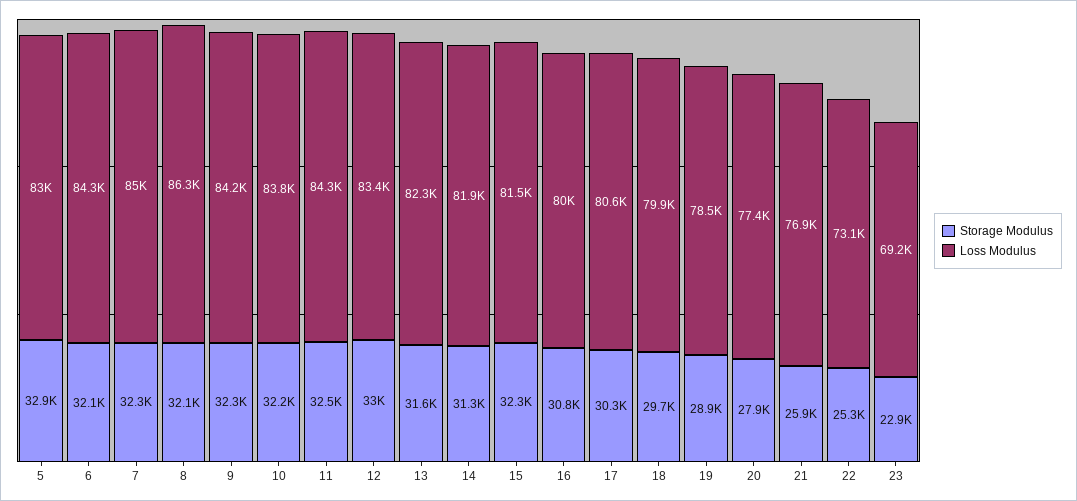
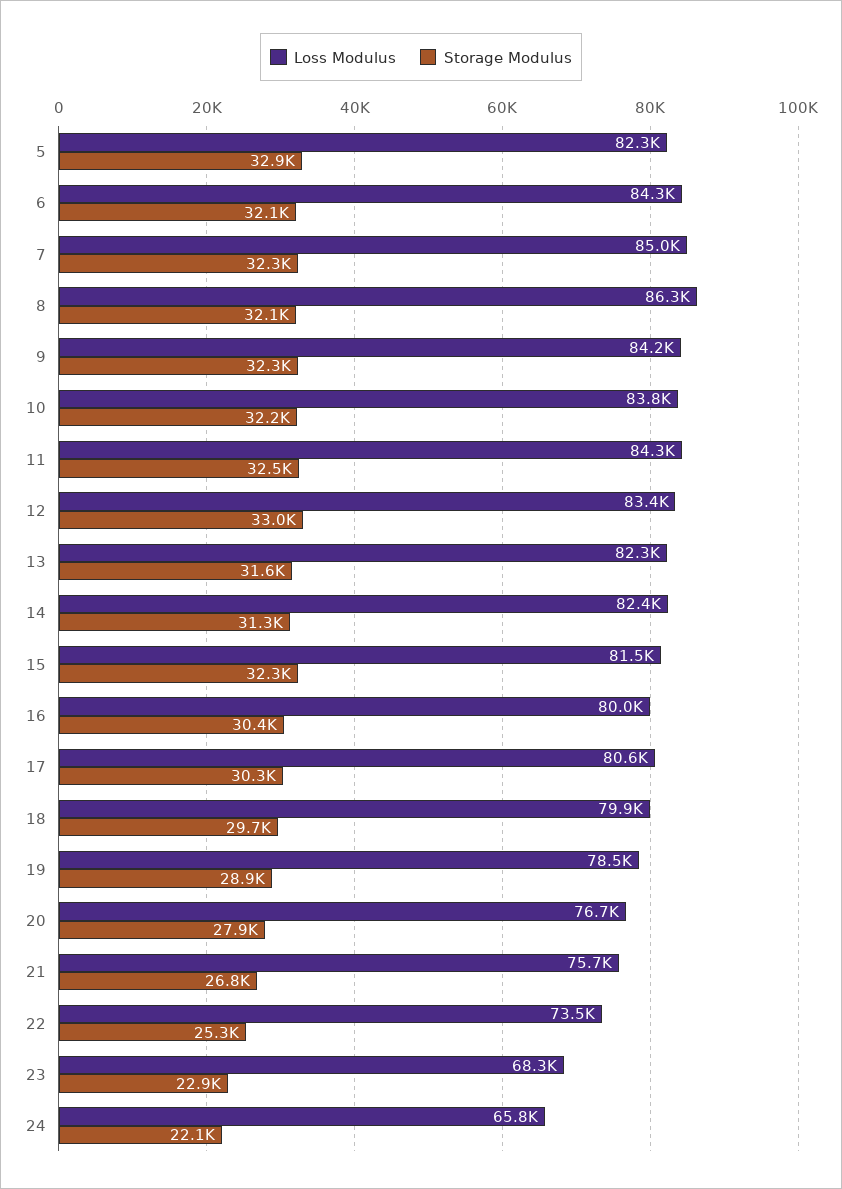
  {
    "Storage Modulus": {
      "5": 32900,
      "6": 32100,
      "7": 32300,
      "8": 32100,
      "9": 32300,
      "10": 32200,
      "11": 32500,
      "12": 33000,
      "13": 31600,
      "14": 31300,
      "15": 32300,
-     "16": 30800,
+     "16": 30400,
      "17": 30300,
      "18": 29700,
      "19": 28900,
      "20": 27900,
-     "21": 25900,
+     "21": 26800,
      "22": 25300,
-     "23": 22900
+     "23": 22900,
+     "24": 22100
    },
    "Loss Modulus": {
-     "5": 83000,
+     "5": 82300,
      "6": 84300,
      "7": 85000,
      "8": 86300,
      "9": 84200,
      "10": 83800,
      "11": 84300,
      "12": 83400,
      "13": 82300,
-     "14": 81900,
+     "14": 82400,
      "15": 81500,
      "16": 80000,
      "17": 80600,
      "18": 79900,
      "19": 78500,
-     "20": 77400,
+     "20": 76700,
-     "21": 76900,
+     "21": 75700,
-     "22": 73100,
+     "22": 73500,
-     "23": 69200
+     "23": 68300,
+     "24": 65800
    }
  }

